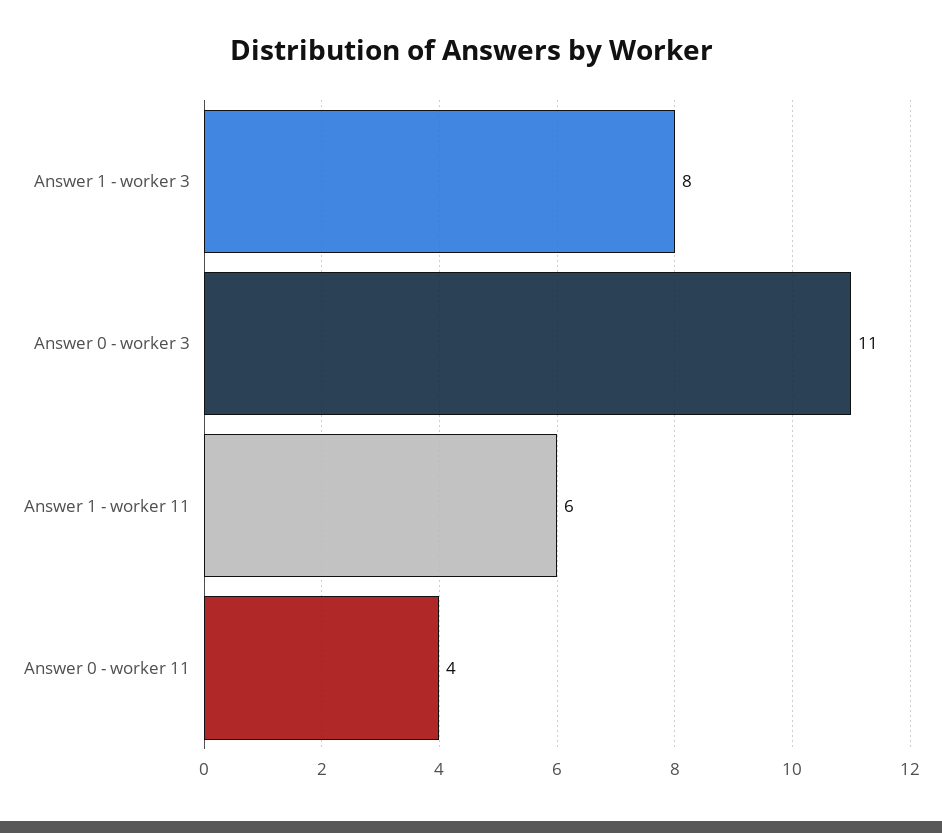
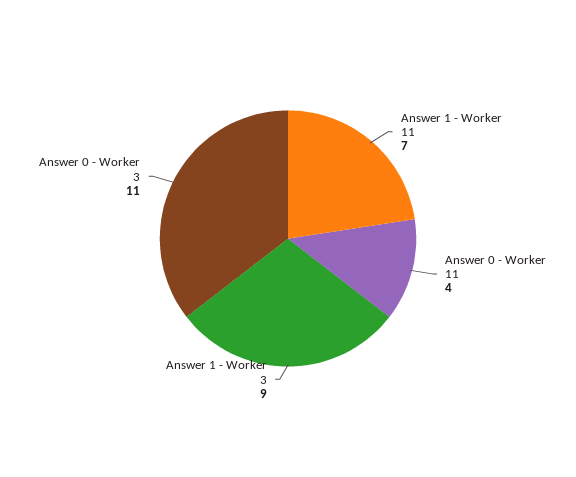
  {
-   "Answer 1 - worker 3": 8,
+   "Answer 1 - worker 3": 9,
    "Answer 0 - worker 3": 11,
-   "Answer 1 - worker 11": 6,
+   "Answer 1 - worker 11": 7,
    "Answer 0 - worker 11": 4
  }

